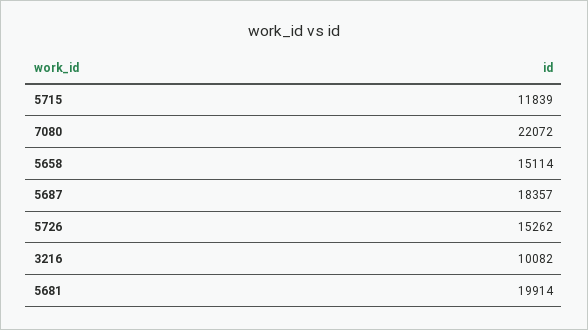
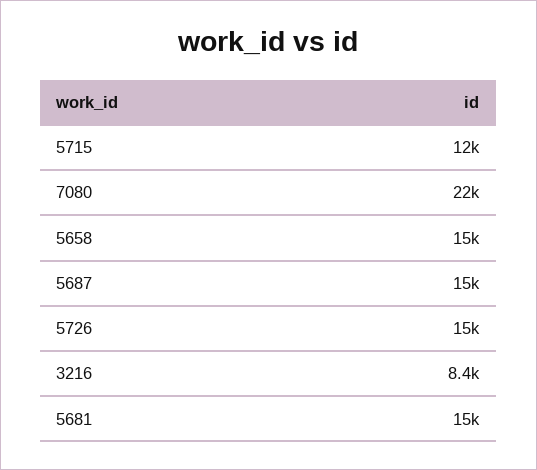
  {
    "5715": 11839,
    "7080": 22072,
    "5658": 15114,
-   "5687": 18357,
+   "5687": 15000,
    "5726": 15262,
-   "3216": 10082,
+   "3216": 8400,
-   "5681": 19914
+   "5681": 15000
  }

